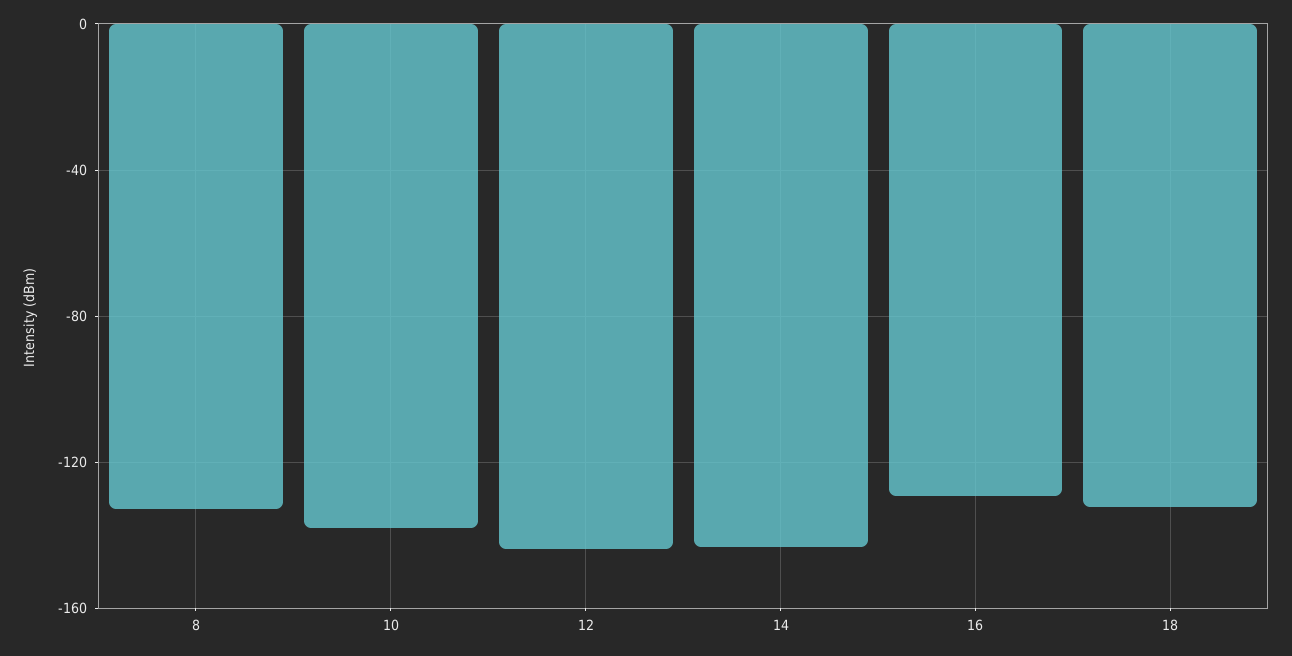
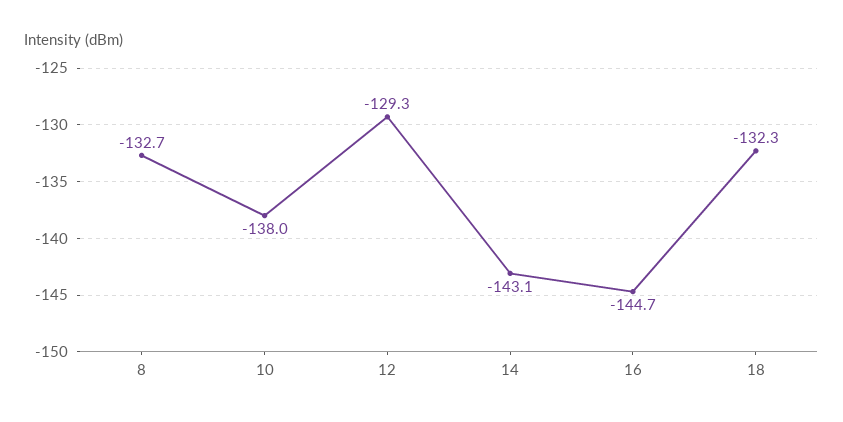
  {
    "8": -132.7,
    "10": -138,
-   "12": -145,
+   "12": -129.3,
    "14": -143.1,
-   "16": -130,
+   "16": -144.7,
    "18": -132.3
  }

